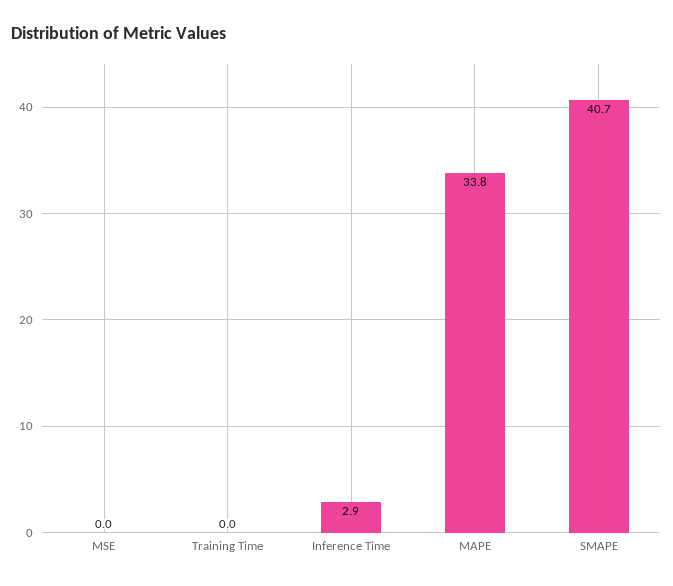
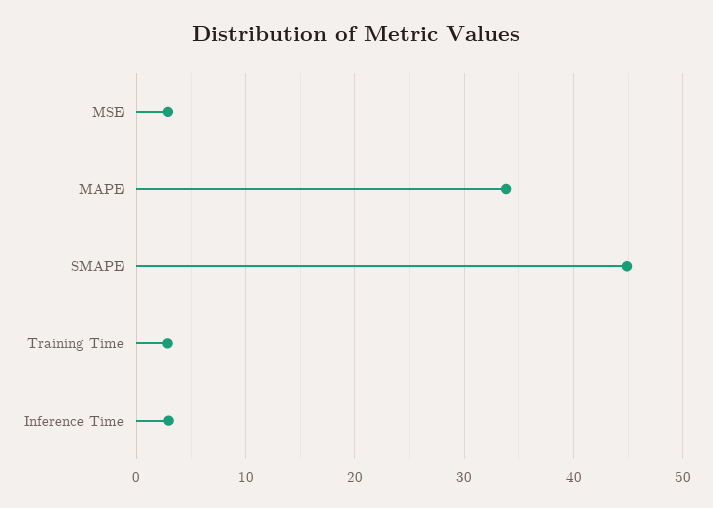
  {
-   "MSE": 0,
+   "MSE": 3,
-   "Training Time": 0,
+   "Training Time": 3,
    "Inference Time": 2.9,
    "MAPE": 33.8,
-   "SMAPE": 40.7
+   "SMAPE": 45
  }

